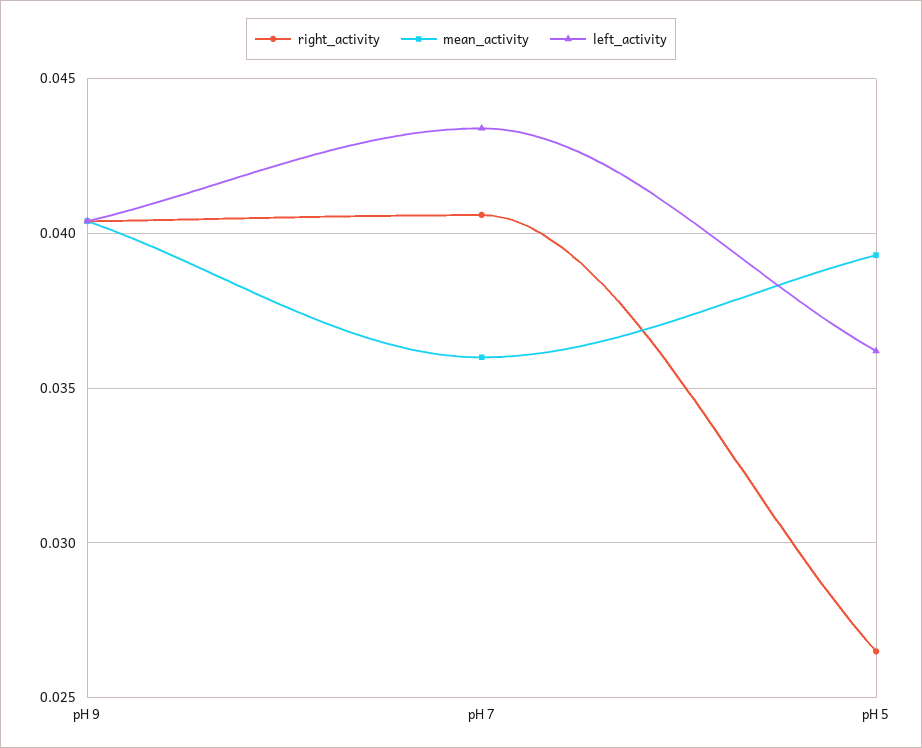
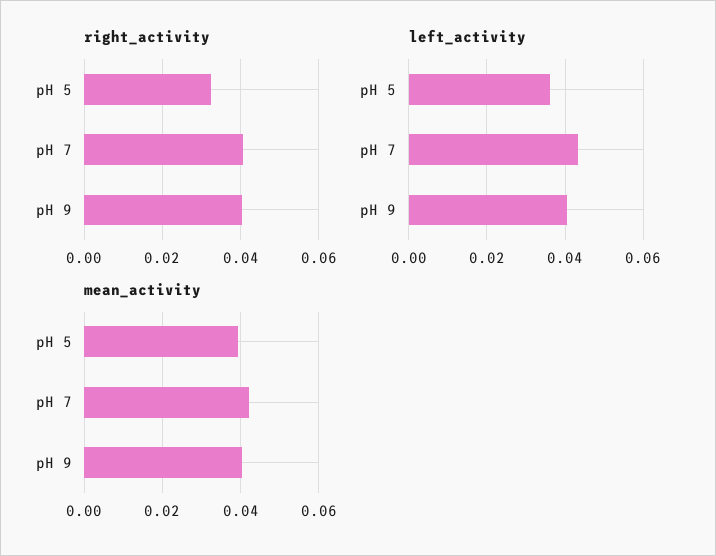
  {
    "right_activity": {
      "pH 9": 0.0405,
      "pH 7": 0.0405,
-     "pH 5": 0.0265
+     "pH 5": 0.032
    },
    "mean_activity": {
      "pH 9": 0.0405,
-     "pH 7": 0.036,
+     "pH 7": 0.042,
      "pH 5": 0.0395
    },
    "left_activity": {
      "pH 9": 0.0405,
      "pH 7": 0.0435,
      "pH 5": 0.036
    }
  }

